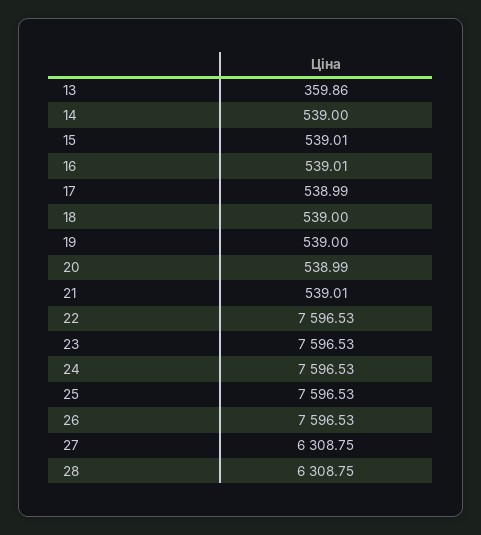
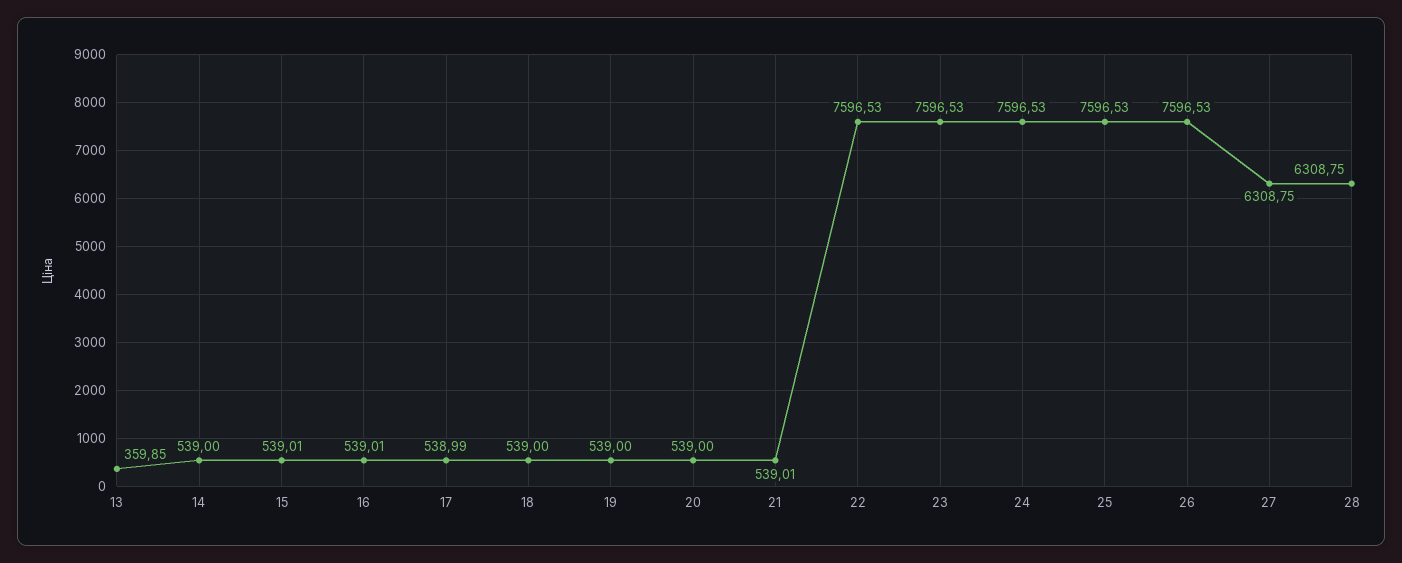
  {
-   "13": 359.86,
+   "13": 359.85,
    "14": 539,
    "15": 539.01,
    "16": 539.01,
    "17": 538.99,
    "18": 539,
    "19": 539,
-   "20": 538.99,
+   "20": 539,
    "21": 539.01,
    "22": 7596.53,
    "23": 7596.53,
    "24": 7596.53,
    "25": 7596.53,
    "26": 7596.53,
    "27": 6308.75,
    "28": 6308.75
  }

